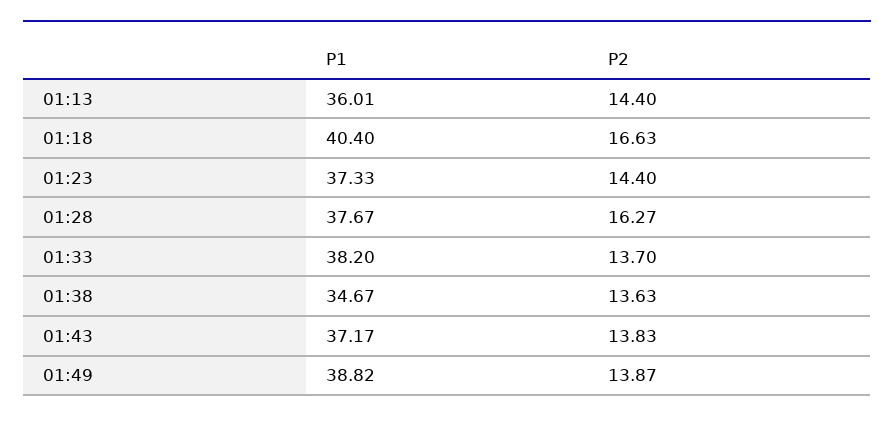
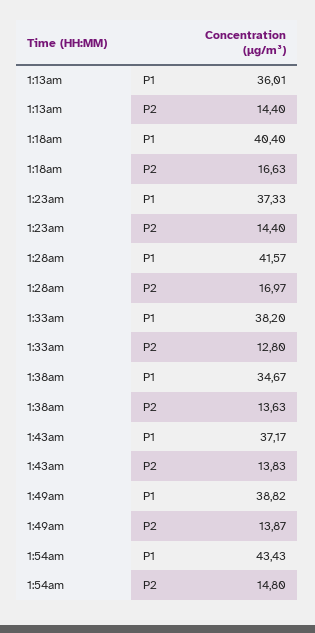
  {
    "P1": {
      "01:13": 36.01,
      "01:18": 40.4,
      "01:23": 37.33,
-     "01:28": 37.67,
+     "01:28": 41.57,
      "01:33": 38.2,
      "01:38": 34.67,
      "01:43": 37.17,
-     "01:49": 38.82
+     "01:49": 38.82,
+     "1:54am": 43.43
    },
    "P2": {
      "01:13": 14.4,
      "01:18": 16.63,
      "01:23": 14.4,
-     "01:28": 16.27,
+     "01:28": 16.97,
-     "01:33": 13.7,
+     "01:33": 12.8,
      "01:38": 13.63,
      "01:43": 13.83,
-     "01:49": 13.87
+     "01:49": 13.87,
+     "1:54am": 14.8
    }
  }

